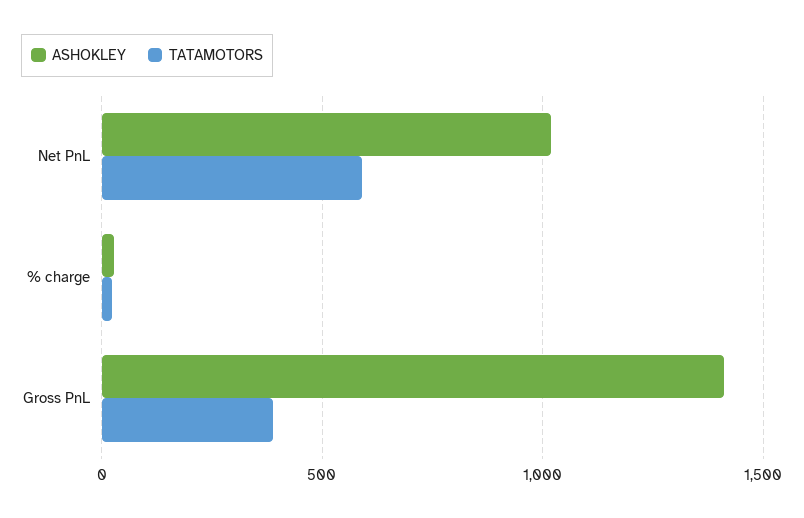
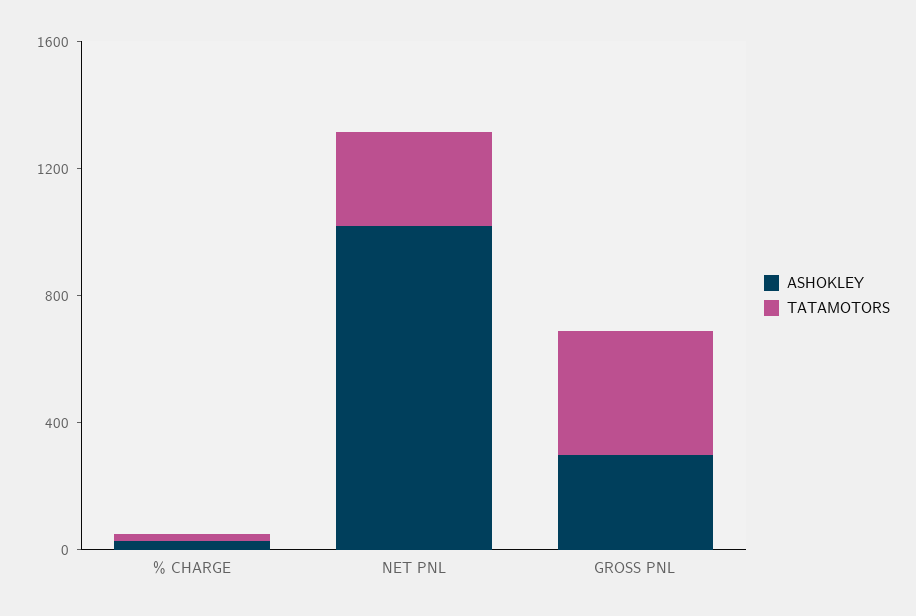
  {
    "ASHOKLEY": {
      "Net PnL": 1000,
      "% charge": 50,
-     "Gross PnL": 1400
+     "Gross PnL": 300
    },
    "TATAMOTORS": {
-     "Net PnL": 600,
+     "Net PnL": 300,
      "% charge": 0,
      "Gross PnL": 400
    }
  }

